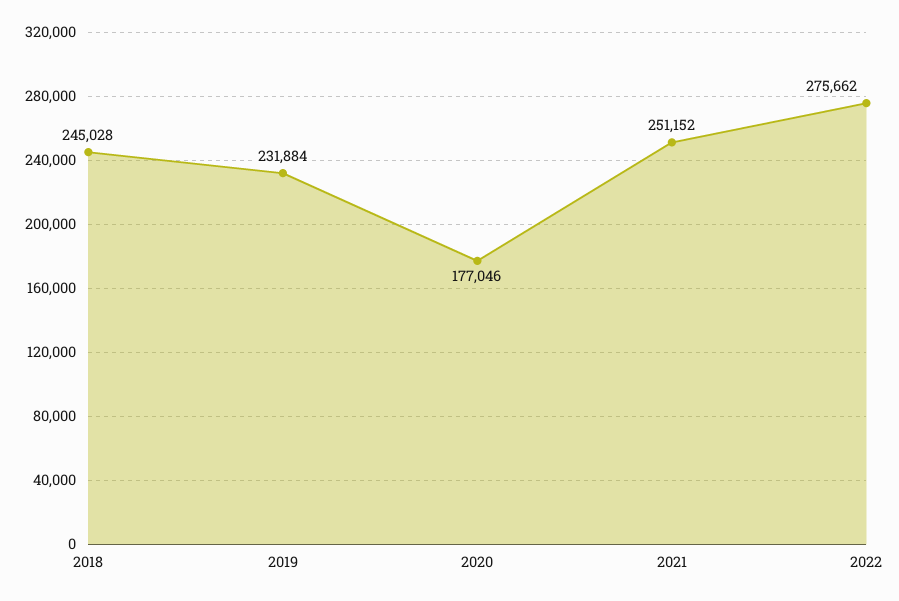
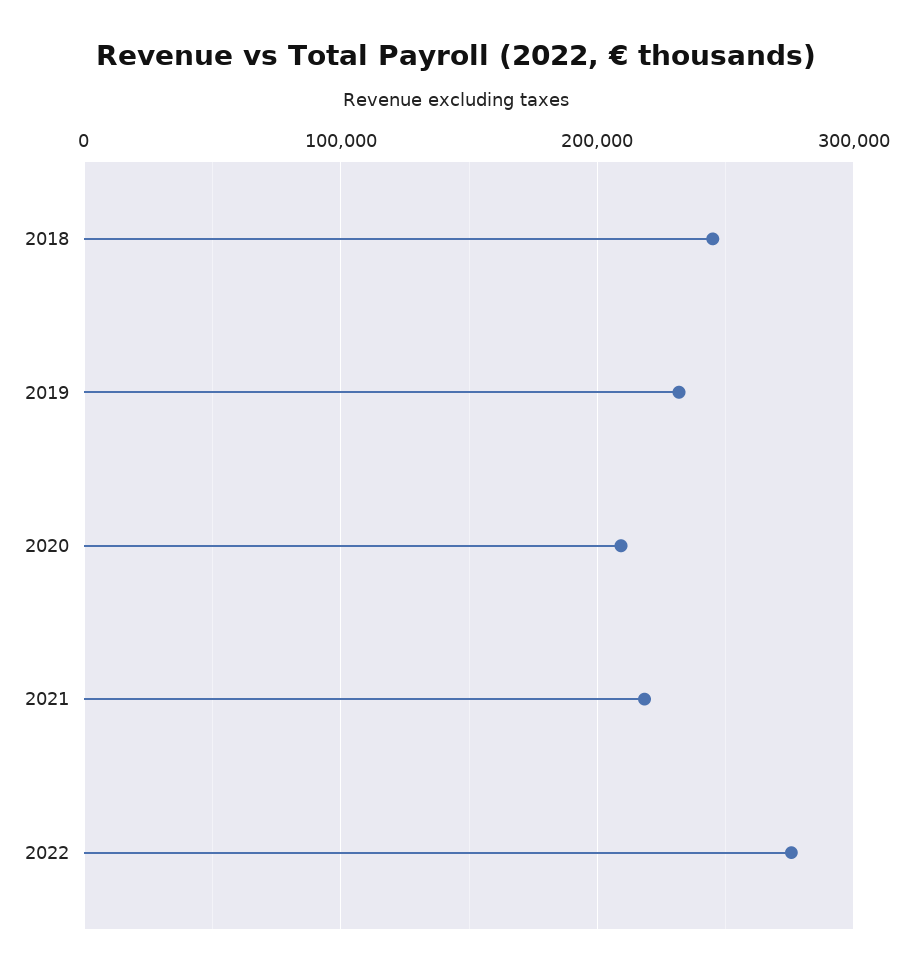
  {
    "2018": 245028,
    "2019": 231884,
-   "2020": 177046,
+   "2020": 210000,
-   "2021": 251152,
+   "2021": 220000,
    "2022": 275662
  }

